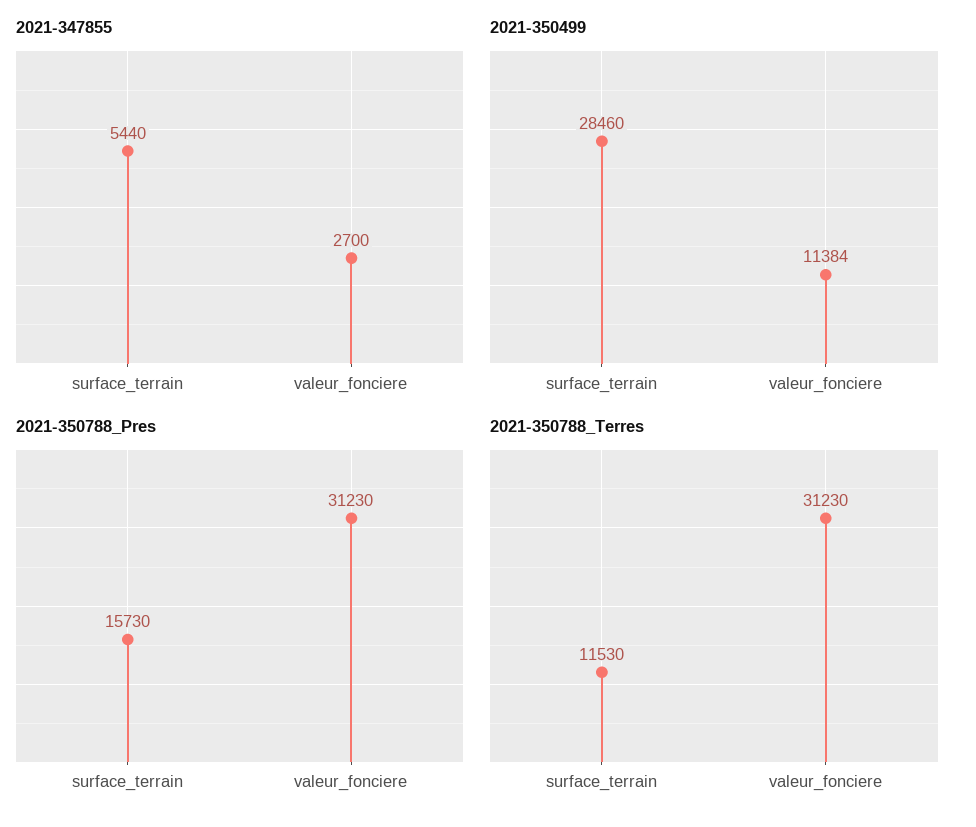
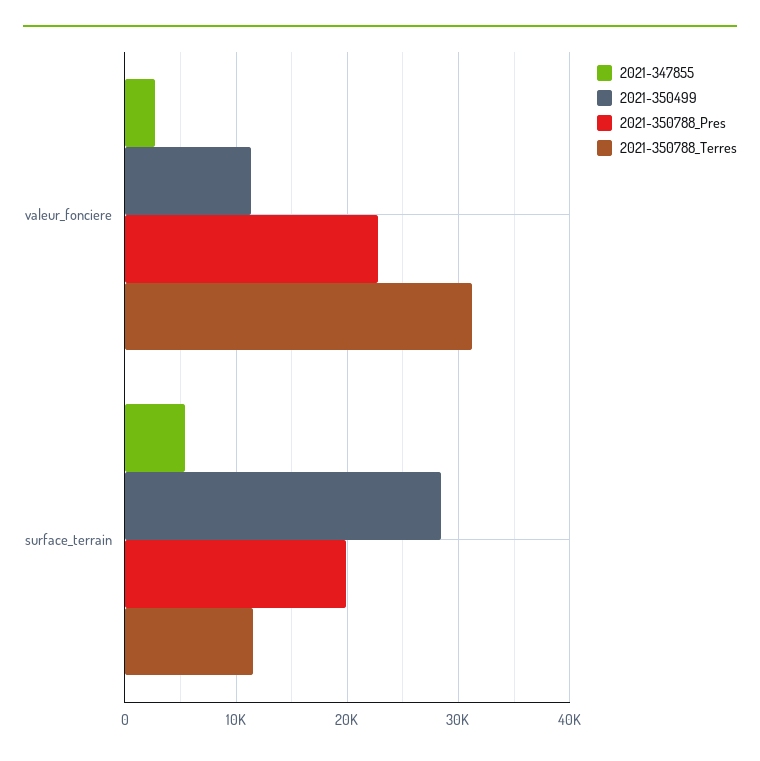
  {
    "2021-347855": {
      "surface_terrain": 5440,
      "valeur_fonciere": 2700
    },
    "2021-350499": {
      "surface_terrain": 28460,
      "valeur_fonciere": 11384
    },
    "2021-350788_Pres": {
-     "surface_terrain": 15730,
+     "surface_terrain": 20000,
-     "valeur_fonciere": 31230
+     "valeur_fonciere": 23000
    },
    "2021-350788_Terres": {
      "surface_terrain": 11530,
      "valeur_fonciere": 31230
    }
  }

